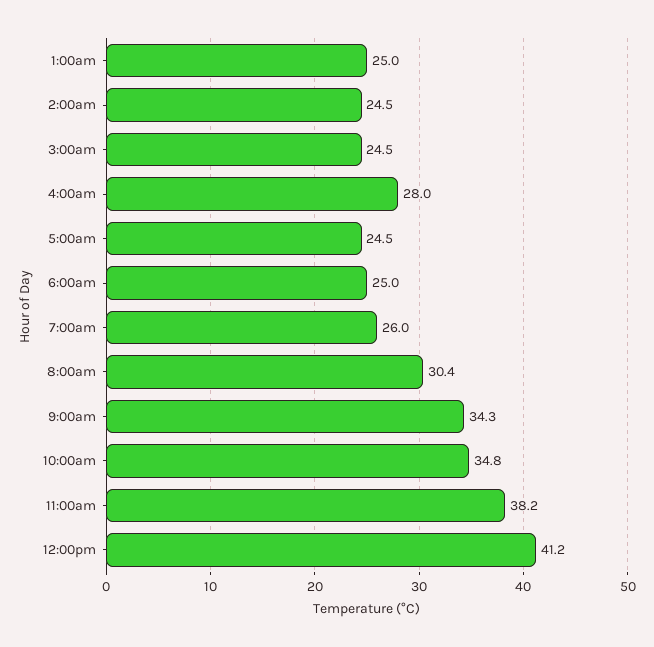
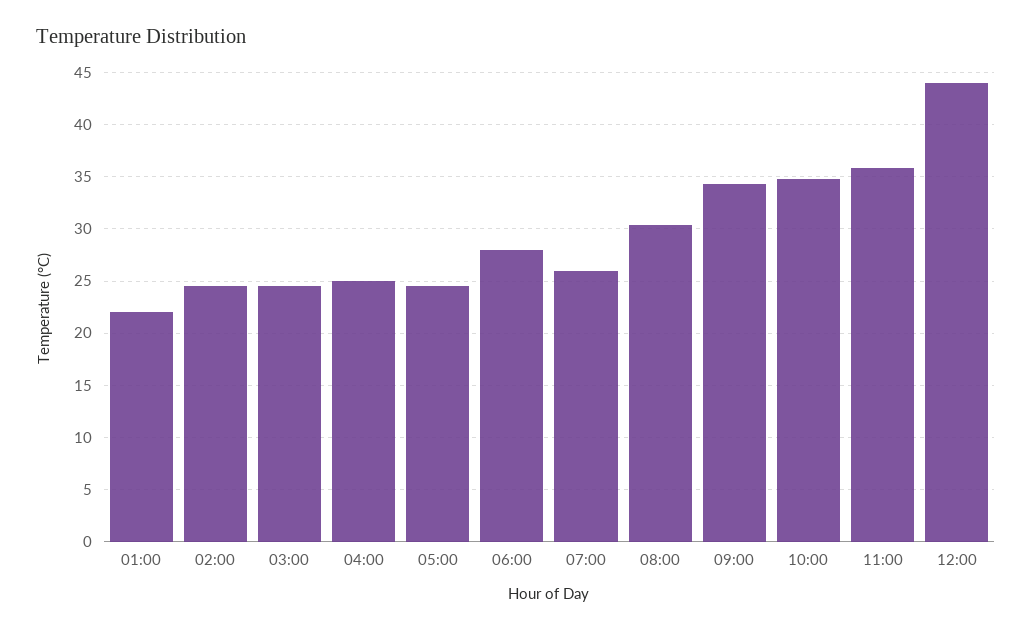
  {
-   "1:00am": 25,
+   "1:00am": 22,
    "2:00am": 24.5,
    "3:00am": 24.5,
-   "4:00am": 28,
+   "4:00am": 25,
    "5:00am": 24.5,
-   "6:00am": 25,
+   "6:00am": 28,
    "7:00am": 26,
    "8:00am": 30.4,
    "9:00am": 34.3,
    "10:00am": 34.8,
-   "11:00am": 38.2,
+   "11:00am": 36,
-   "12:00pm": 41.2
+   "12:00pm": 44
  }

